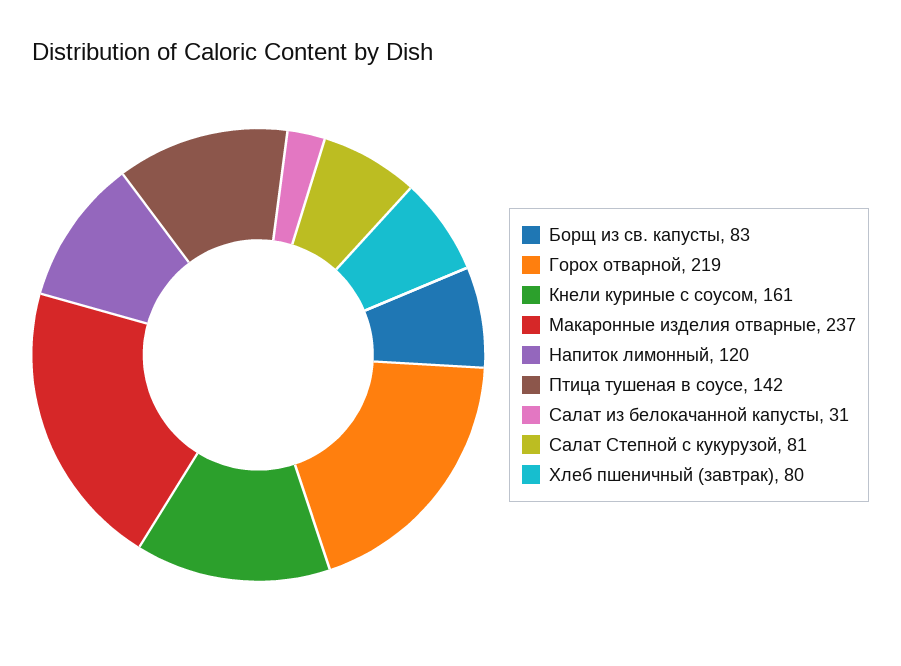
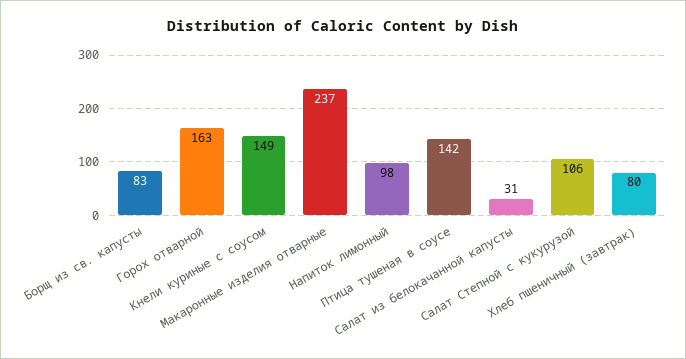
  {
    "Борщ из св. капусты": 83,
-   "Горох отварной": 219,
+   "Горох отварной": 163,
-   "Кнели куриные с соусом": 161,
+   "Кнели куриные с соусом": 149,
    "Макаронные изделия отварные": 237,
-   "Напиток лимонный": 120,
+   "Напиток лимонный": 98,
    "Птица тушеная в соусе": 142,
    "Салат из белокачанной капусты": 31,
-   "Салат Степной с кукурузой": 81,
+   "Салат Степной с кукурузой": 106,
    "Хлеб пшеничный (завтрак)": 80
  }

